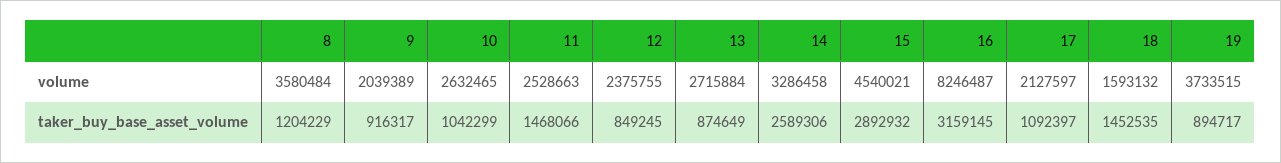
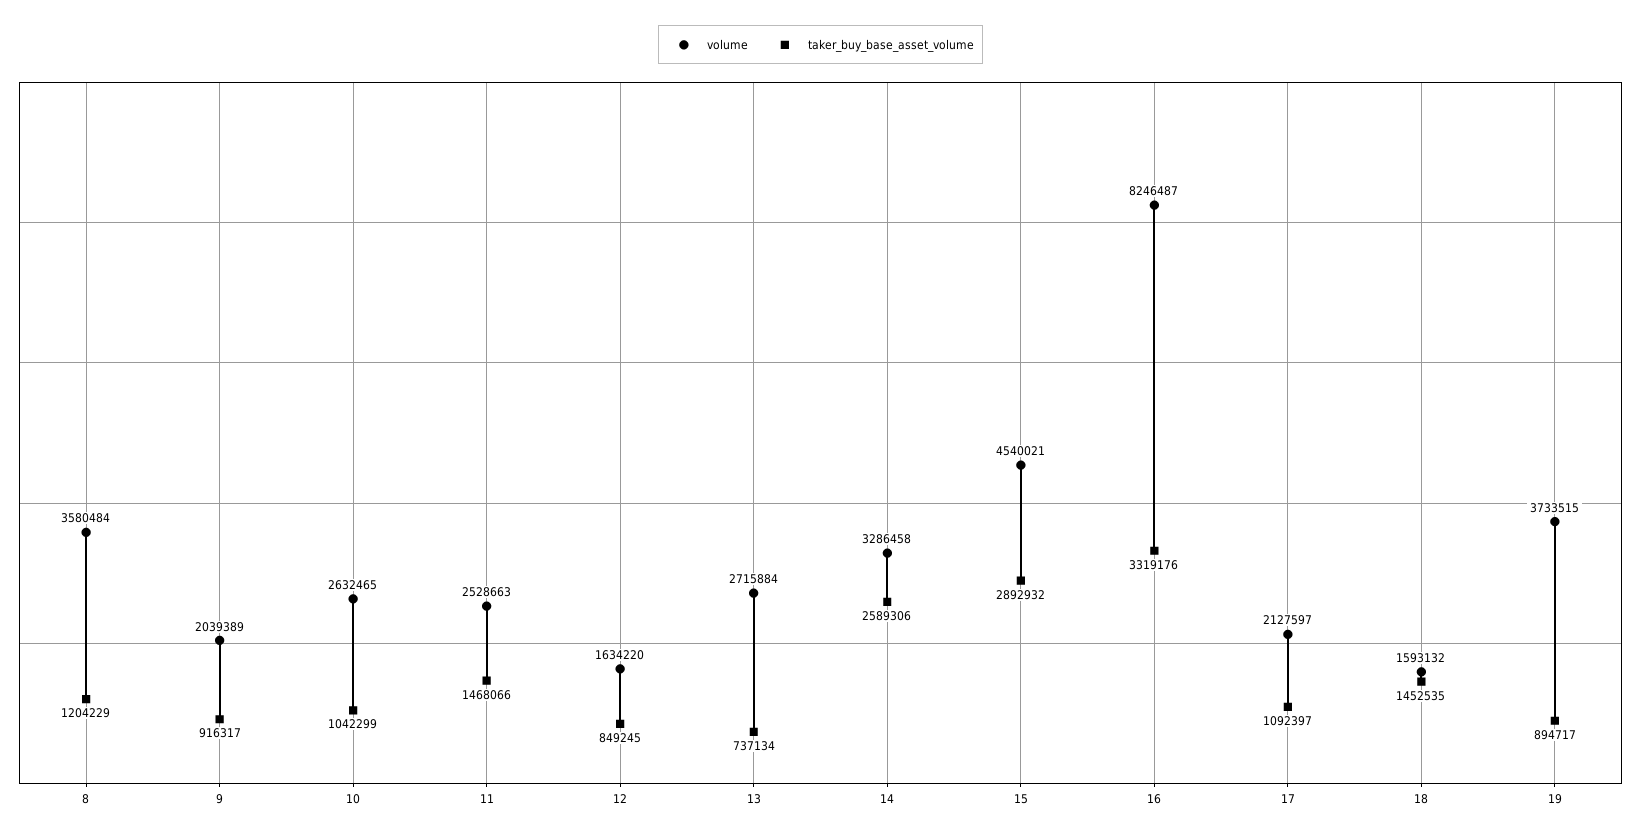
  {
    "volume": {
      "8": 3580484,
      "9": 2039389,
      "10": 2632465,
      "11": 2528663,
-     "12": 2375755,
+     "12": 1634220,
      "13": 2715884,
      "14": 3286458,
      "15": 4540021,
      "16": 8246487,
      "17": 2127597,
      "18": 1593132,
      "19": 3733515
    },
    "taker_buy_base_asset_volume": {
      "8": 1204229,
      "9": 916317,
      "10": 1042299,
      "11": 1468066,
      "12": 849245,
-     "13": 874649,
+     "13": 737134,
      "14": 2589306,
      "15": 2892932,
-     "16": 3159145,
+     "16": 3319176,
      "17": 1092397,
      "18": 1452535,
      "19": 894717
    }
  }

